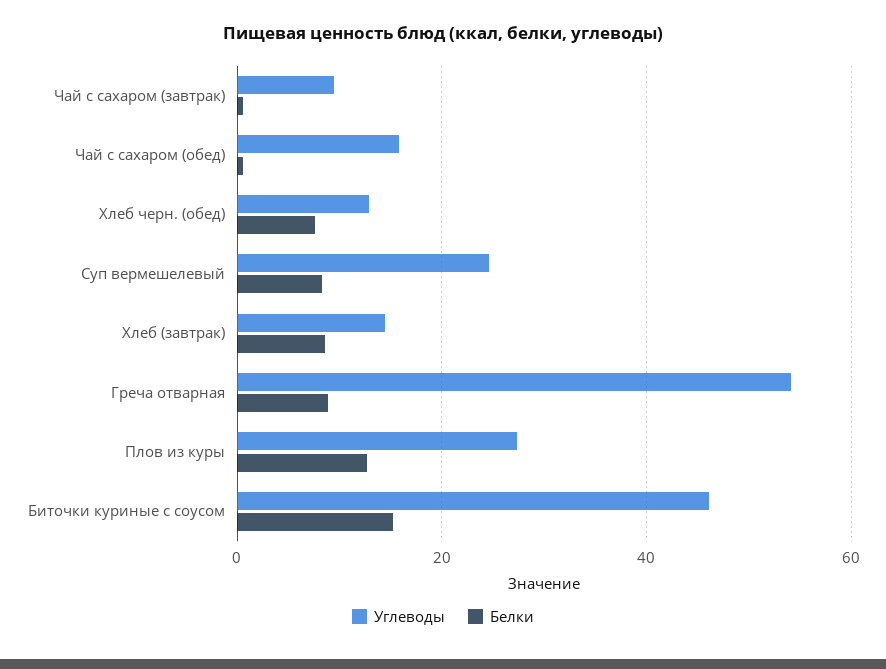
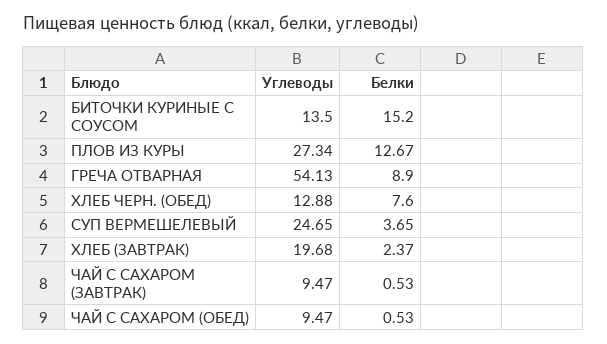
  {
    "Углеводы": {
      "Чай с сахаром (завтрак)": 9.47,
-     "Чай с сахаром (обед)": 16,
+     "Чай с сахаром (обед)": 9.47,
      "Хлеб черн. (обед)": 12.88,
      "Суп вермешелевый": 24.65,
-     "Хлеб (завтрак)": 14,
+     "Хлеб (завтрак)": 19.68,
      "Греча отварная": 54.13,
      "Плов из куры": 27.34,
-     "Биточки куриные с соусом": 46
+     "Биточки куриные с соусом": 13.5
    },
    "Белки": {
      "Чай с сахаром (завтрак)": 0.53,
      "Чай с сахаром (обед)": 0.53,
      "Хлеб черн. (обед)": 7.6,
-     "Суп вермешелевый": 8,
+     "Суп вермешелевый": 3.65,
-     "Хлеб (завтрак)": 8,
+     "Хлеб (завтрак)": 2.37,
      "Греча отварная": 8.9,
      "Плов из куры": 12.67,
      "Биточки куриные с соусом": 15.2
    }
  }

